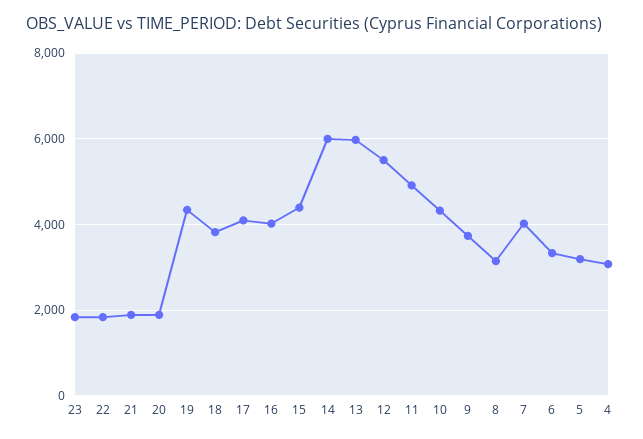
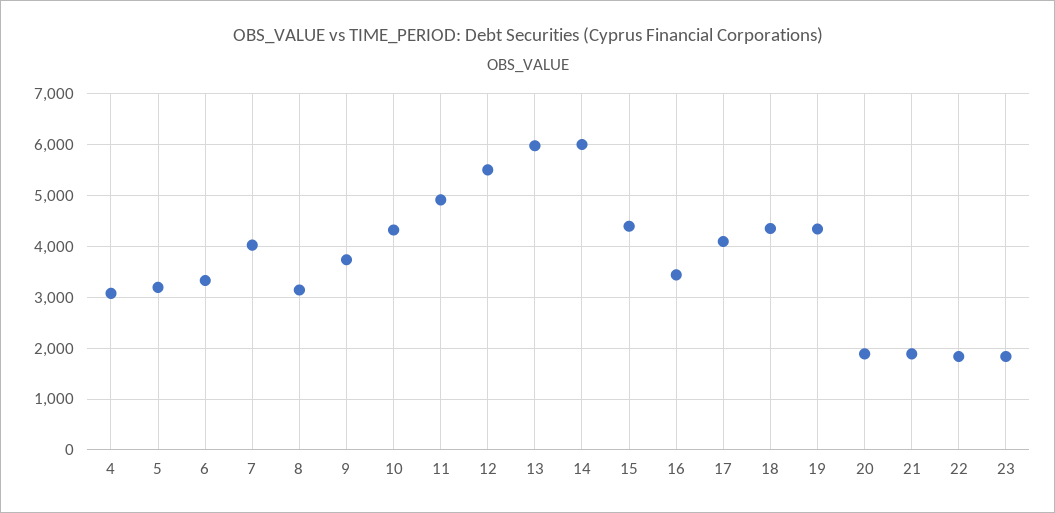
  {
    "23": 1800,
    "22": 1800,
    "21": 1800,
    "20": 1800,
    "19": 4400,
-   "18": 3800,
+   "18": 4400,
    "17": 4000,
-   "16": 4000,
+   "16": 3400,
    "15": 4400,
    "14": 6000,
    "13": 6000,
    "12": 5600,
    "11": 5000,
    "10": 4400,
    "9": 3800,
    "8": 3200,
    "7": 4000,
    "6": 3400,
    "5": 3200,
    "4": 3000
  }

